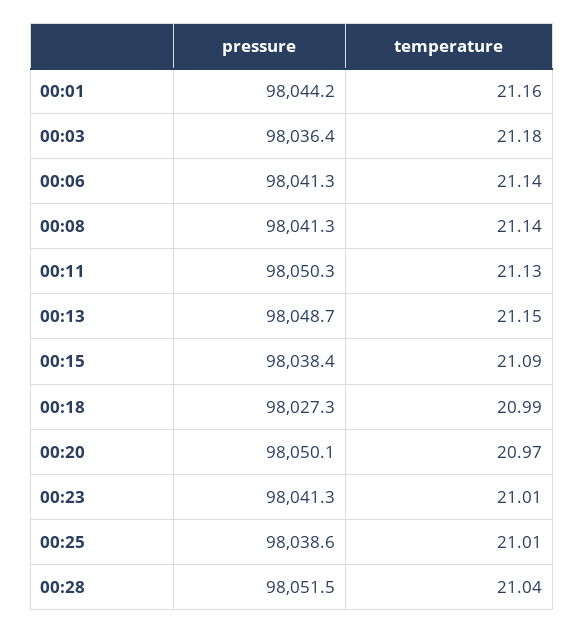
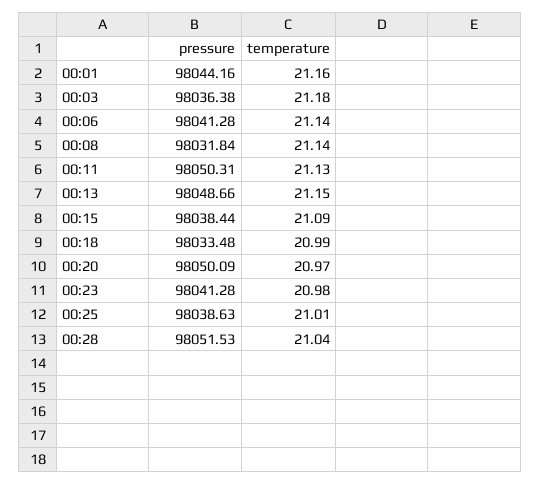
  {
    "pressure": {
      "00:01": 98044.16,
      "00:03": 98036.38,
      "00:06": 98041.28,
-     "00:08": 98041.3,
+     "00:08": 98031.84,
      "00:11": 98050.31,
      "00:13": 98048.66,
      "00:15": 98038.44,
-     "00:18": 98027.3,
+     "00:18": 98033.48,
      "00:20": 98050.09,
      "00:23": 98041.28,
      "00:25": 98038.63,
      "00:28": 98051.53
    },
    "temperature": {
      "00:01": 21.16,
      "00:03": 21.18,
      "00:06": 21.14,
      "00:08": 21.14,
      "00:11": 21.13,
      "00:13": 21.15,
      "00:15": 21.09,
      "00:18": 20.99,
      "00:20": 20.97,
-     "00:23": 21.01,
+     "00:23": 20.98,
      "00:25": 21.01,
      "00:28": 21.04
    }
  }

